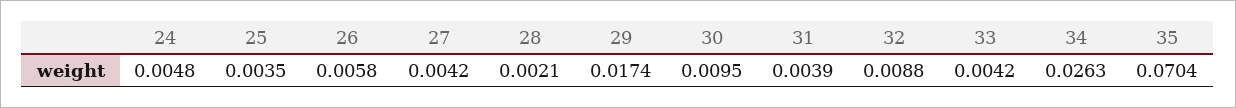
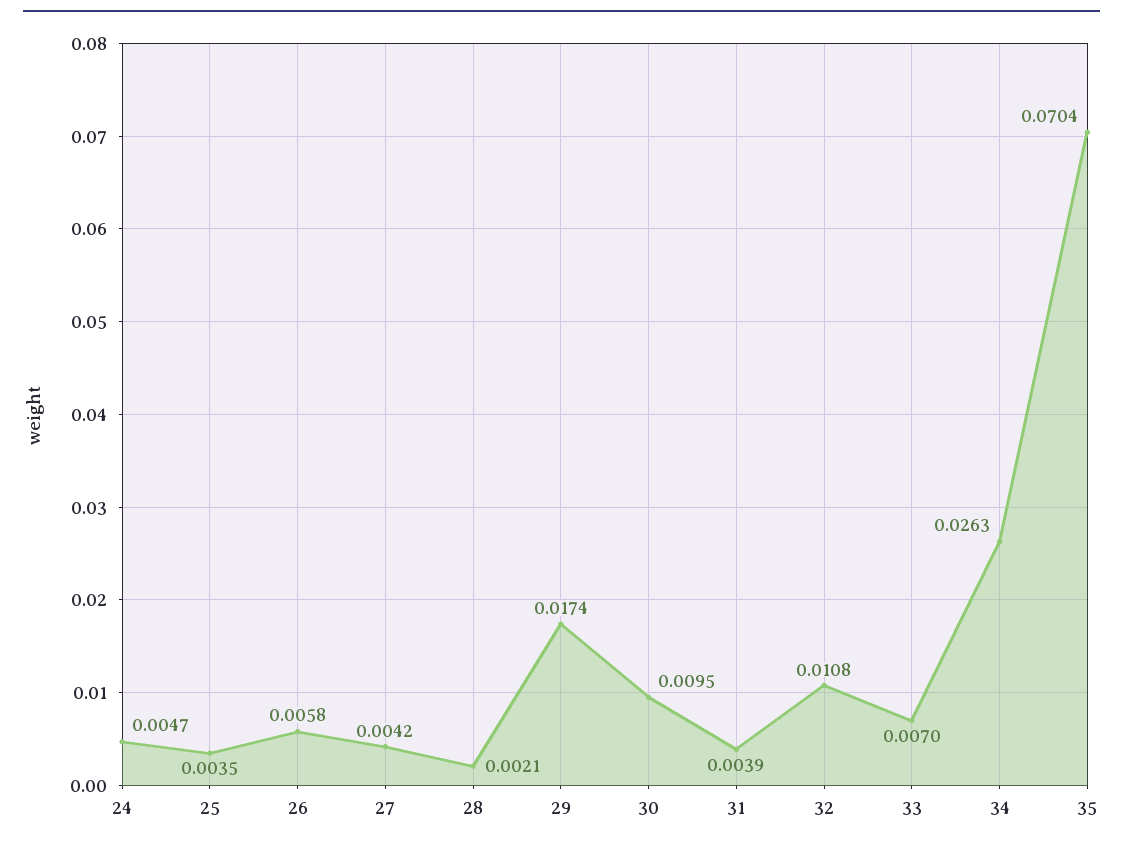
  {
-   "24": 0.0048,
+   "24": 0.0047,
    "25": 0.0035,
    "26": 0.0058,
    "27": 0.0042,
    "28": 0.0021,
    "29": 0.0174,
    "30": 0.0095,
    "31": 0.0039,
-   "32": 0.0088,
+   "32": 0.0108,
-   "33": 0.0042,
+   "33": 0.007,
    "34": 0.0263,
    "35": 0.0704
  }

